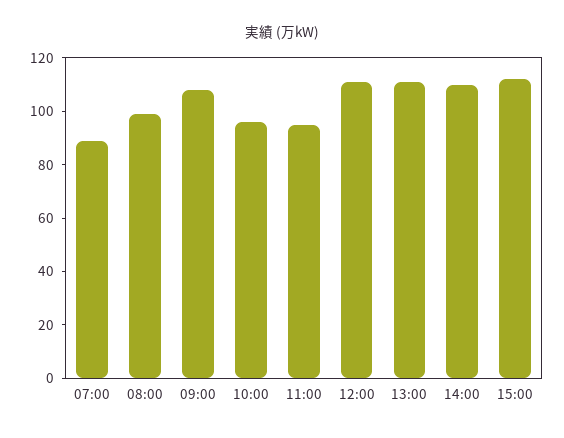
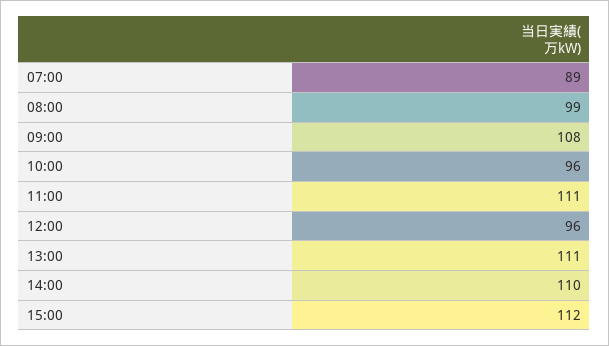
  {
    "07:00": 89,
    "08:00": 99,
    "09:00": 108,
    "10:00": 96,
-   "11:00": 95,
+   "11:00": 111,
-   "12:00": 110,
+   "12:00": 96,
    "13:00": 111,
    "14:00": 110,
    "15:00": 112
  }

